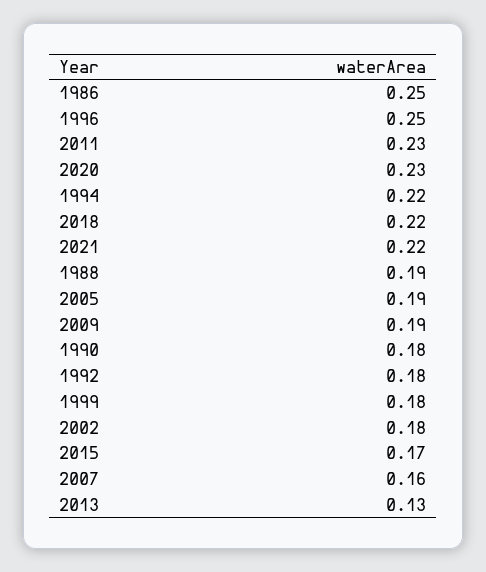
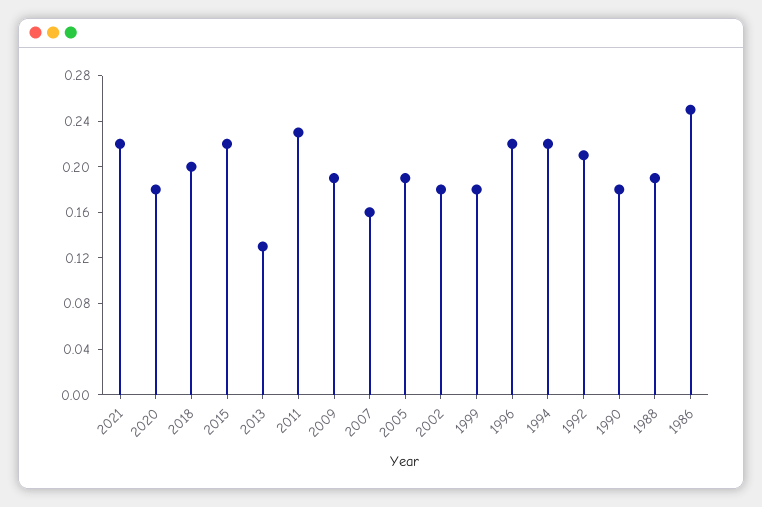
  {
    "1986": 0.25,
-   "1996": 0.25,
+   "1996": 0.22,
    "2011": 0.23,
-   "2020": 0.23,
+   "2020": 0.18,
    "1994": 0.22,
-   "2018": 0.22,
+   "2018": 0.2,
    "2021": 0.22,
    "1988": 0.19,
    "2005": 0.19,
    "2009": 0.19,
    "1990": 0.18,
-   "1992": 0.18,
+   "1992": 0.21,
    "1999": 0.18,
    "2002": 0.18,
-   "2015": 0.17,
+   "2015": 0.22,
    "2007": 0.16,
    "2013": 0.13
  }

